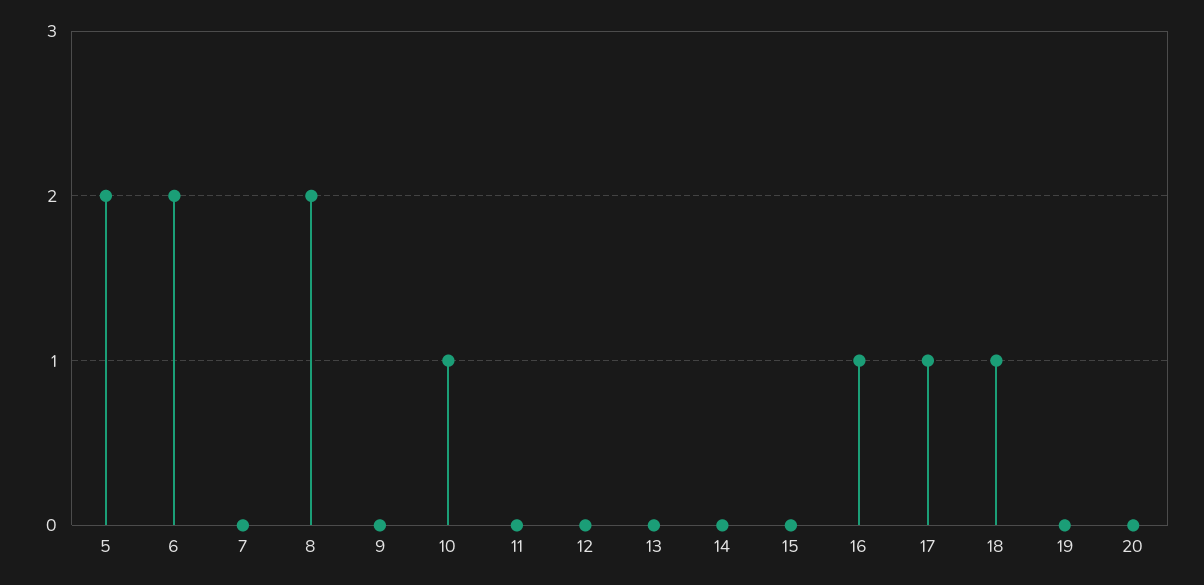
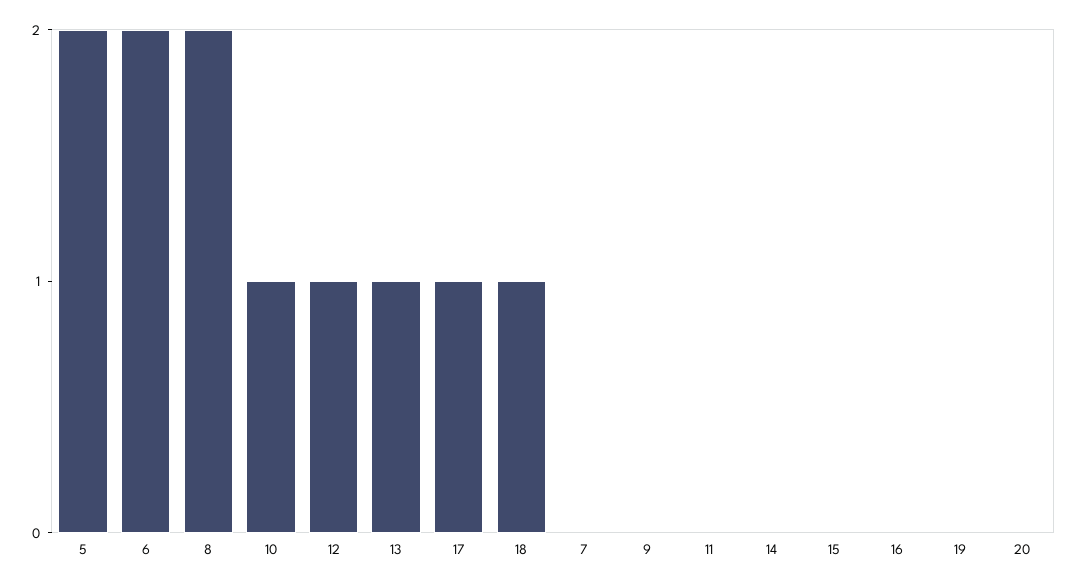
  {
    "5": 2,
    "6": 2,
    "7": 0,
    "8": 2,
    "9": 0,
    "10": 1,
    "11": 0,
-   "12": 0,
+   "12": 1,
-   "13": 0,
+   "13": 1,
    "14": 0,
    "15": 0,
-   "16": 1,
+   "16": 0,
    "17": 1,
    "18": 1,
    "19": 0,
    "20": 0
  }

